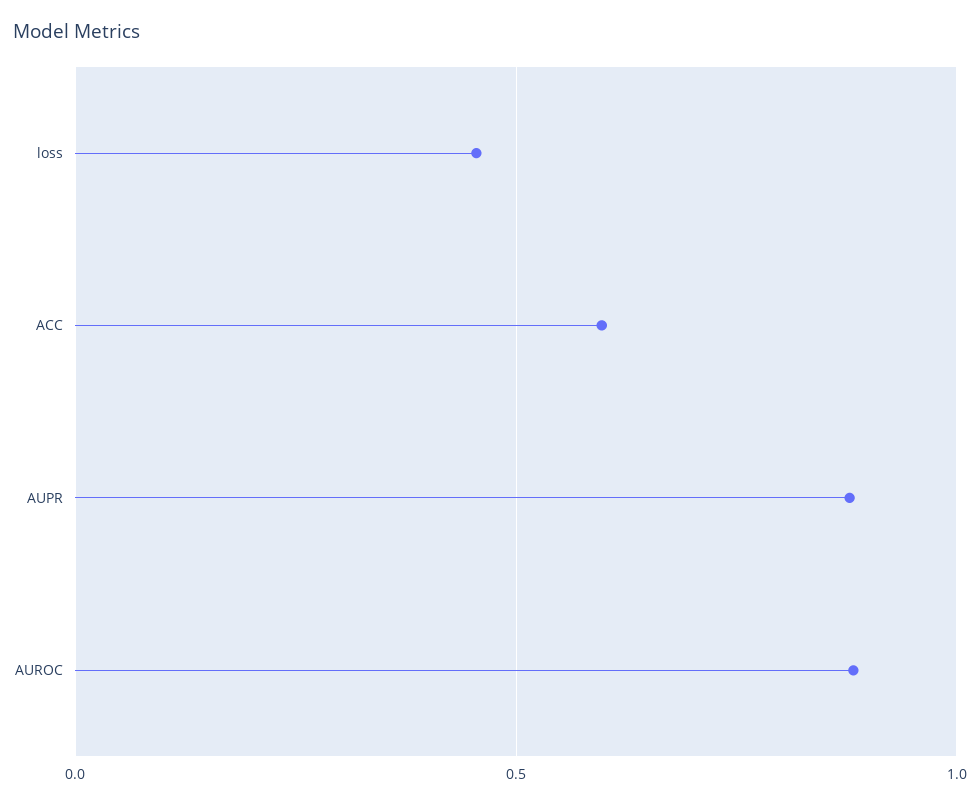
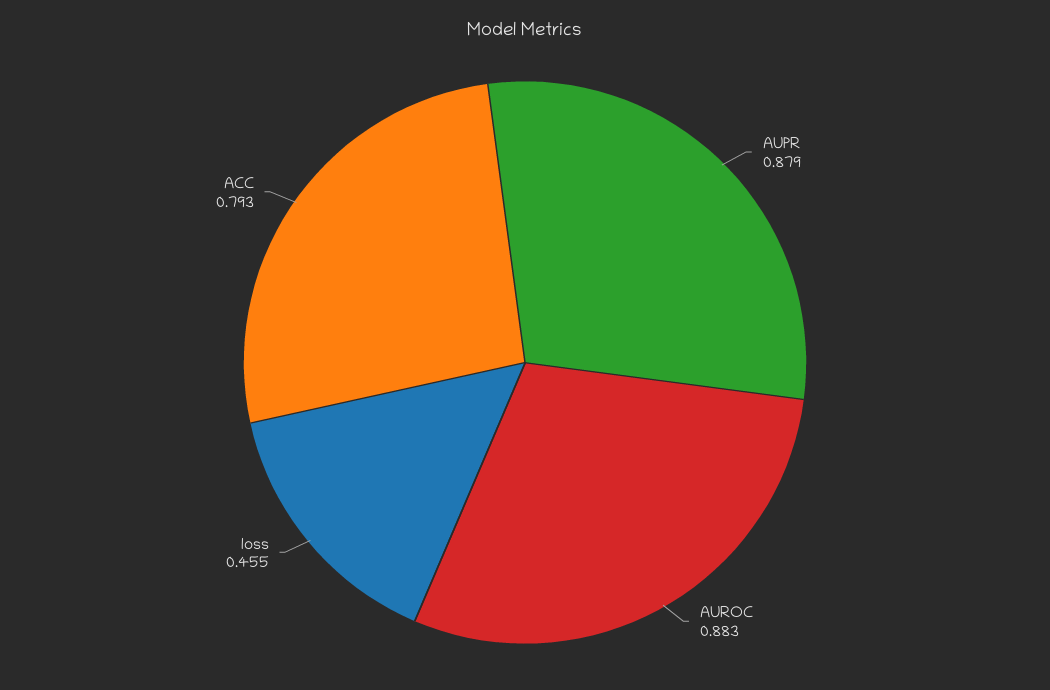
  {
    "loss": 0.455,
-   "ACC": 0.6,
+   "ACC": 0.793,
    "AUPR": 0.879,
    "AUROC": 0.883
  }

